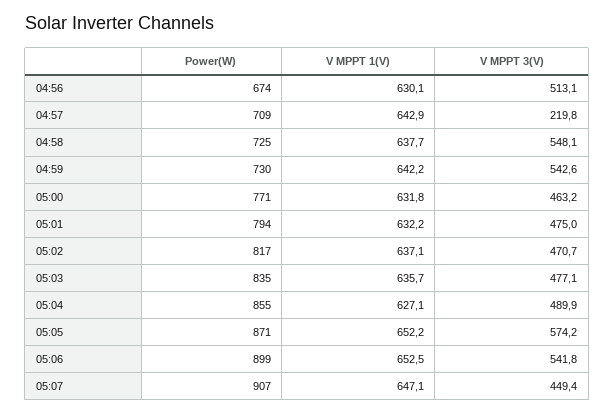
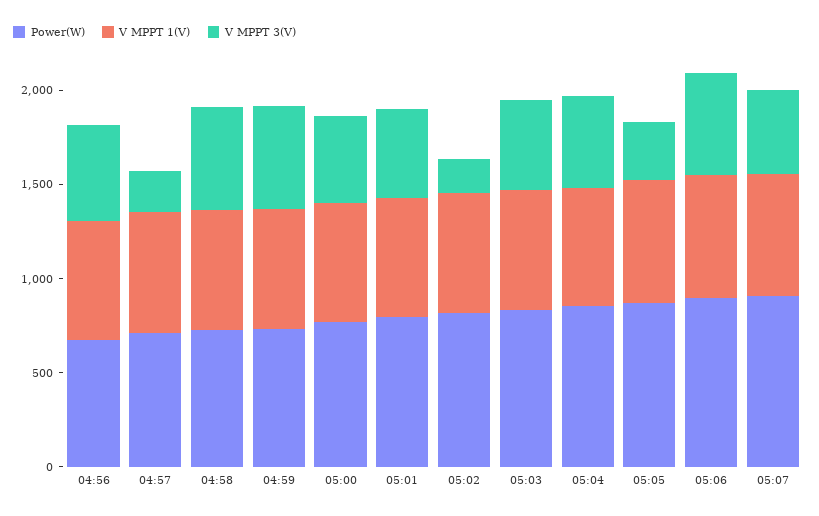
  {
    "Power(W)": {
      "04:56": 674,
      "04:57": 709,
      "04:58": 725,
      "04:59": 730,
      "05:00": 771,
      "05:01": 794,
      "05:02": 817,
      "05:03": 835,
      "05:04": 855,
      "05:05": 871,
      "05:06": 899,
      "05:07": 907
    },
    "V MPPT 1(V)": {
      "04:56": 630.1,
      "04:57": 642.9,
      "04:58": 637.7,
      "04:59": 642.2,
      "05:00": 631.8,
      "05:01": 632.2,
      "05:02": 637.1,
      "05:03": 635.7,
      "05:04": 627.1,
      "05:05": 652.2,
      "05:06": 652.5,
      "05:07": 647.1
    },
    "V MPPT 3(V)": {
      "04:56": 513.1,
      "04:57": 219.8,
      "04:58": 548.1,
      "04:59": 542.6,
      "05:00": 463.2,
      "05:01": 475,
-     "05:02": 470.7,
+     "05:02": 200,
      "05:03": 477.1,
      "05:04": 489.9,
-     "05:05": 574.2,
+     "05:05": 300,
      "05:06": 541.8,
      "05:07": 449.4
    }
  }

